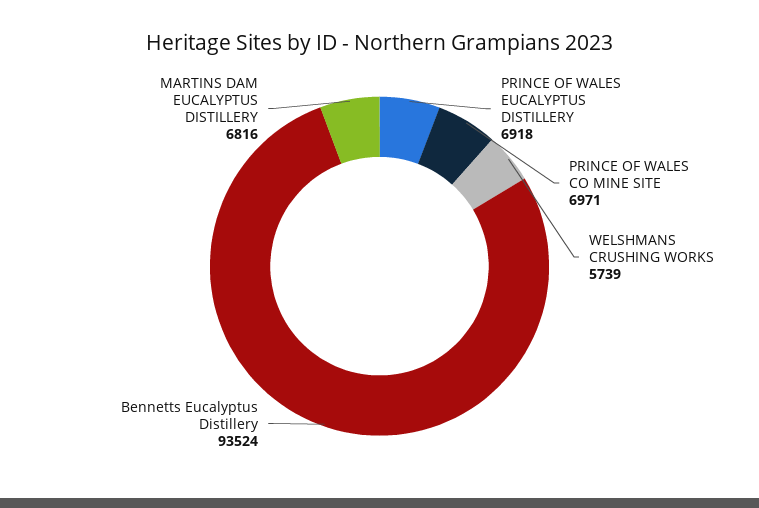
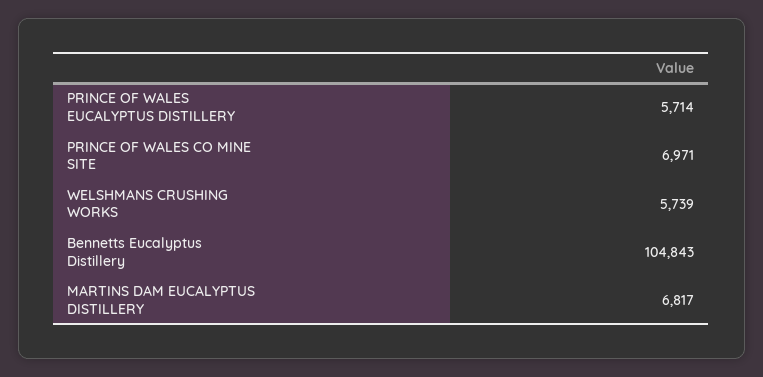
  {
-   "PRINCE OF WALES EUCALYPTUS DISTILLERY": 6918,
+   "PRINCE OF WALES EUCALYPTUS DISTILLERY": 5714,
    "PRINCE OF WALES CO MINE SITE": 6971,
    "WELSHMANS CRUSHING WORKS": 5739,
-   "Bennetts Eucalyptus Distillery": 93524,
+   "Bennetts Eucalyptus Distillery": 104843,
-   "MARTINS DAM EUCALYPTUS DISTILLERY": 6816
+   "MARTINS DAM EUCALYPTUS DISTILLERY": 6817
  }

